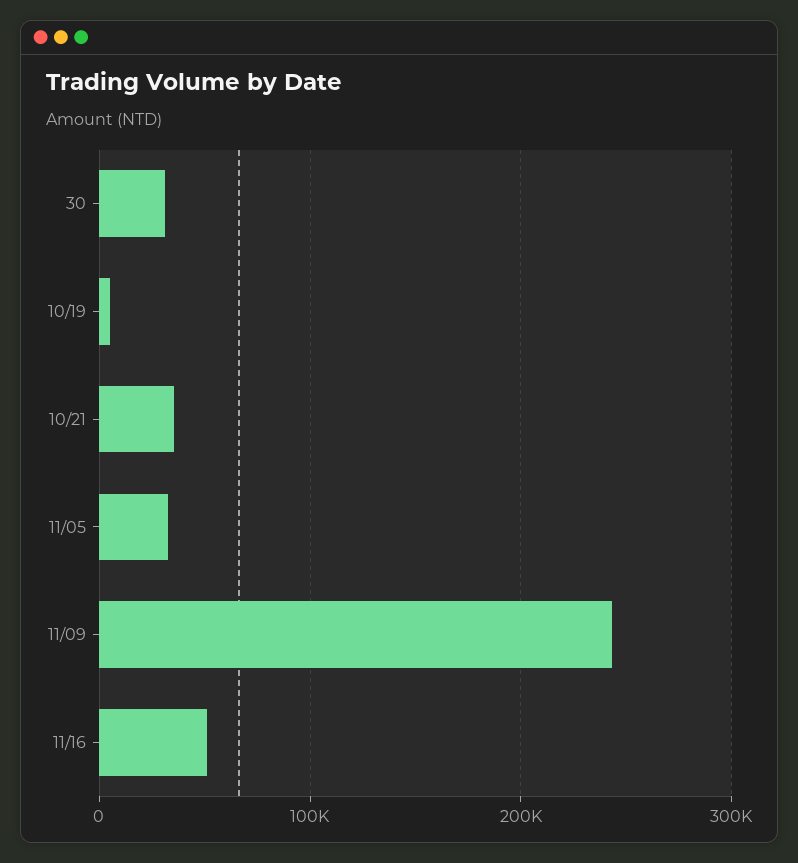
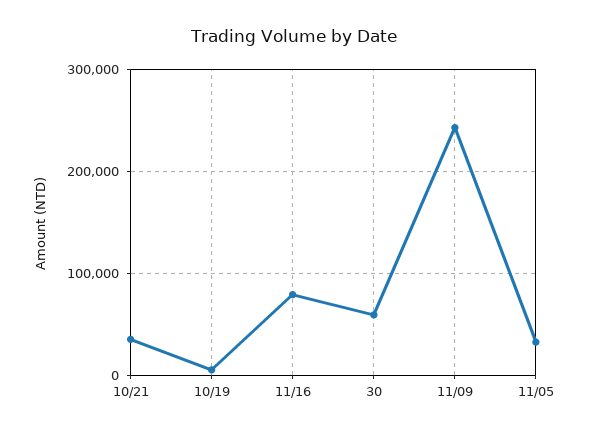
  {
-   "30": 30000,
+   "30": 60000,
    "10/19": 10000,
    "10/21": 40000,
    "11/05": 30000,
    "11/09": 240000,
-   "11/16": 50000
+   "11/16": 80000
  }

